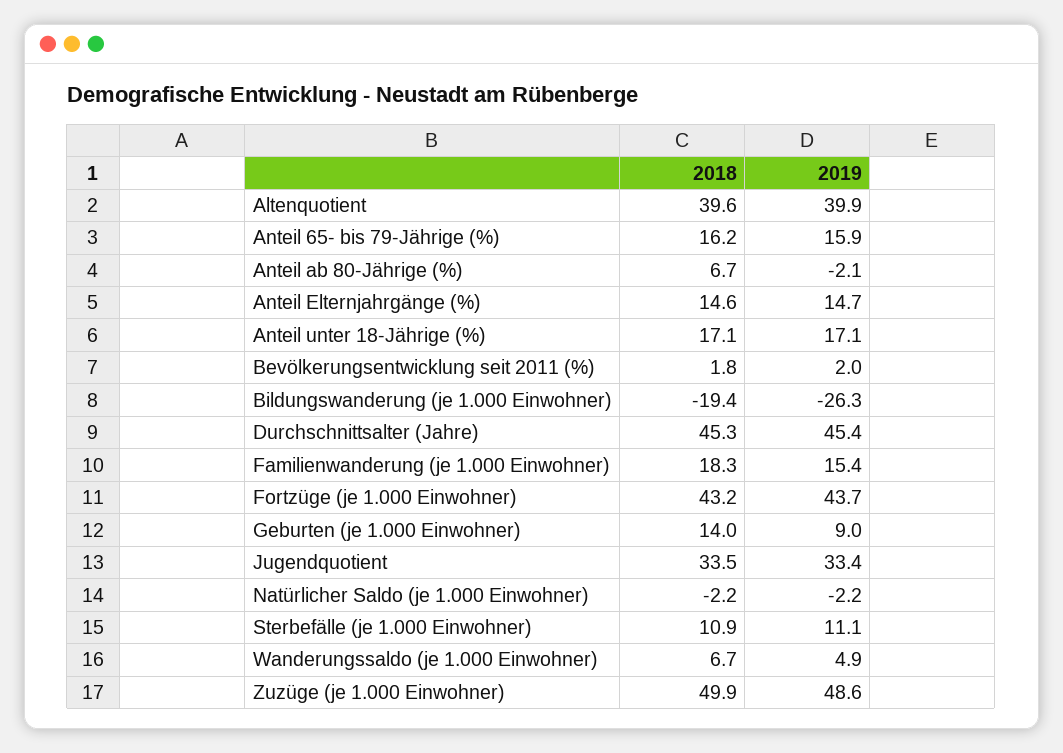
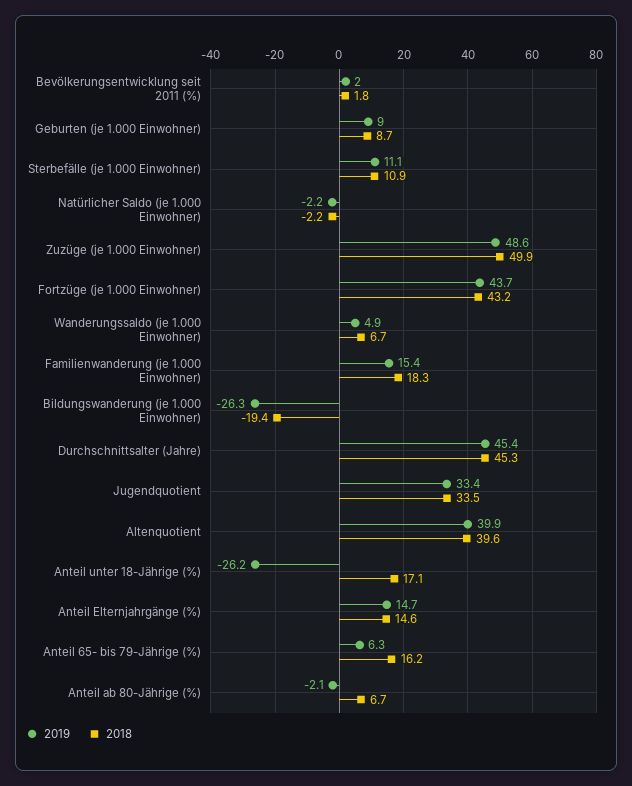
  {
    "2018": {
      "Altenquotient": 39.6,
      "Anteil 65- bis 79-Jährige (%)": 16.2,
      "Anteil ab 80-Jährige (%)": 6.7,
      "Anteil Elternjahrgänge (%)": 14.6,
      "Anteil unter 18-Jährige (%)": 17.1,
      "Bevölkerungsentwicklung seit 2011 (%)": 1.8,
      "Bildungswanderung (je 1.000 Einwohner)": -19.4,
      "Durchschnittsalter (Jahre)": 45.3,
      "Familienwanderung (je 1.000 Einwohner)": 18.3,
      "Fortzüge (je 1.000 Einwohner)": 43.2,
-     "Geburten (je 1.000 Einwohner)": 14,
+     "Geburten (je 1.000 Einwohner)": 8.7,
      "Jugendquotient": 33.5,
      "Natürlicher Saldo (je 1.000 Einwohner)": -2.2,
      "Sterbefälle (je 1.000 Einwohner)": 10.9,
      "Wanderungssaldo (je 1.000 Einwohner)": 6.7,
      "Zuzüge (je 1.000 Einwohner)": 49.9
    },
    "2019": {
      "Altenquotient": 39.9,
-     "Anteil 65- bis 79-Jährige (%)": 15.9,
+     "Anteil 65- bis 79-Jährige (%)": 6.3,
      "Anteil ab 80-Jährige (%)": -2.1,
      "Anteil Elternjahrgänge (%)": 14.7,
-     "Anteil unter 18-Jährige (%)": 17.1,
+     "Anteil unter 18-Jährige (%)": -26.2,
      "Bevölkerungsentwicklung seit 2011 (%)": 2,
      "Bildungswanderung (je 1.000 Einwohner)": -26.3,
      "Durchschnittsalter (Jahre)": 45.4,
      "Familienwanderung (je 1.000 Einwohner)": 15.4,
      "Fortzüge (je 1.000 Einwohner)": 43.7,
      "Geburten (je 1.000 Einwohner)": 9,
      "Jugendquotient": 33.4,
      "Natürlicher Saldo (je 1.000 Einwohner)": -2.2,
      "Sterbefälle (je 1.000 Einwohner)": 11.1,
      "Wanderungssaldo (je 1.000 Einwohner)": 4.9,
      "Zuzüge (je 1.000 Einwohner)": 48.6
    }
  }

